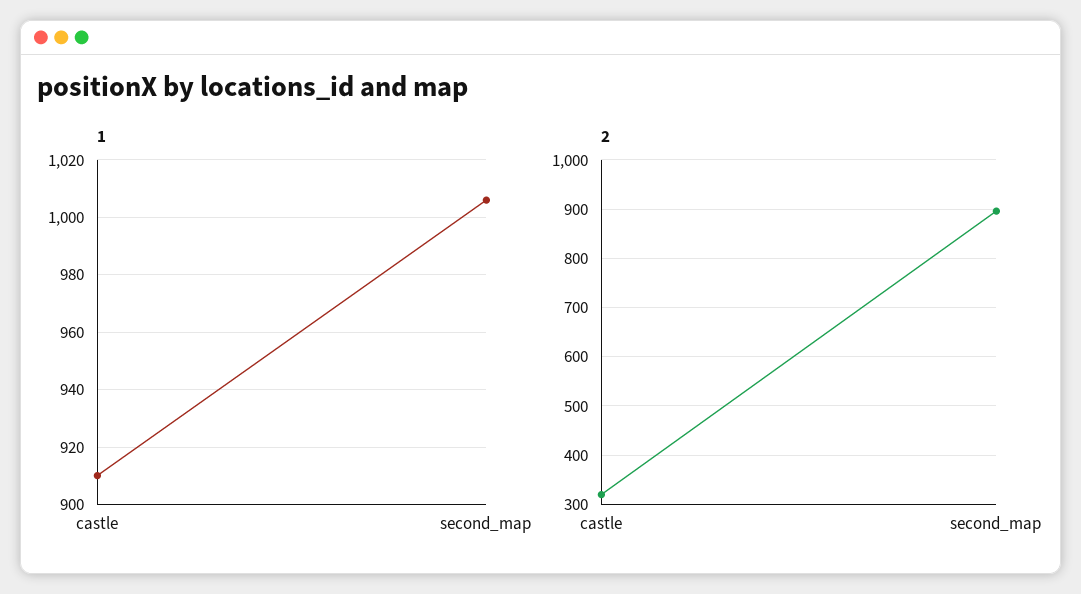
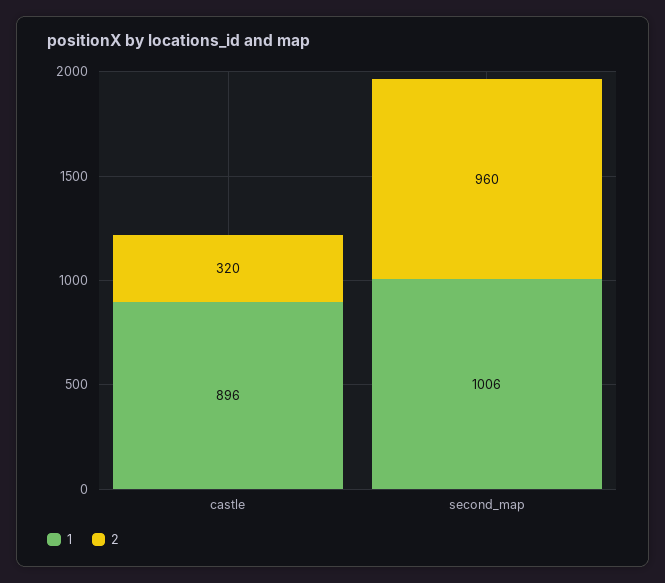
  {
    "1": {
-     "castle": 910,
+     "castle": 896,
      "second_map": 1006
    },
    "2": {
      "castle": 320,
-     "second_map": 900
+     "second_map": 960
    }
  }

